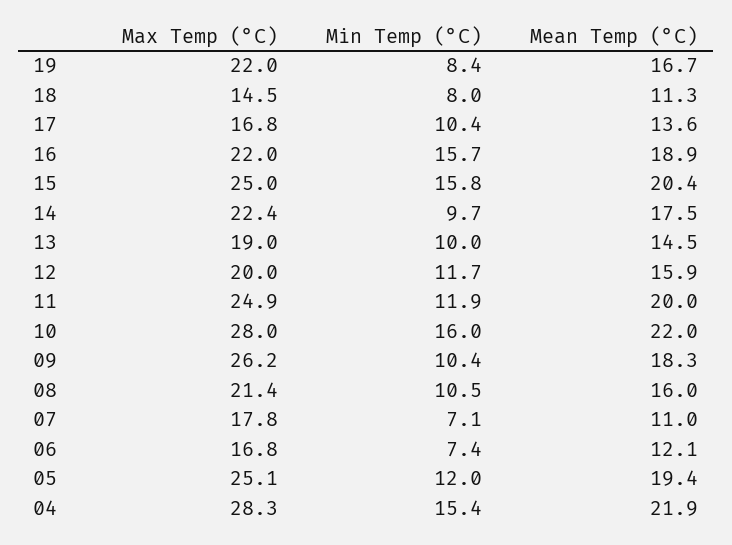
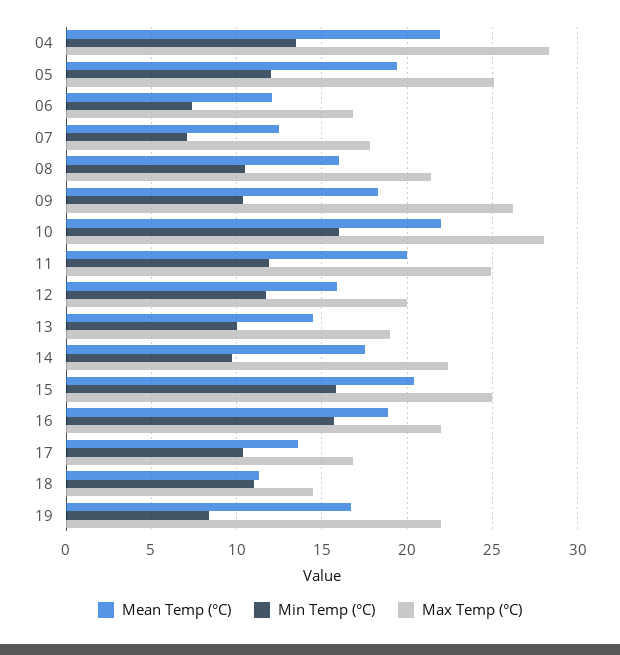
  {
    "Max Temp (°C)": {
      "19": 22,
      "18": 14.5,
      "17": 16.8,
      "16": 22,
      "15": 25,
      "14": 22.4,
      "13": 19,
      "12": 20,
      "11": 24.9,
      "10": 28,
      "09": 26.2,
      "08": 21.4,
      "07": 17.8,
      "06": 16.8,
      "05": 25.1,
      "04": 28.3
    },
    "Min Temp (°C)": {
      "19": 8.4,
-     "18": 8,
+     "18": 11,
      "17": 10.4,
      "16": 15.7,
      "15": 15.8,
      "14": 9.7,
      "13": 10,
      "12": 11.7,
      "11": 11.9,
      "10": 16,
      "09": 10.4,
      "08": 10.5,
      "07": 7.1,
      "06": 7.4,
      "05": 12,
-     "04": 15.4
+     "04": 13.5
    },
    "Mean Temp (°C)": {
      "19": 16.7,
      "18": 11.3,
      "17": 13.6,
      "16": 18.9,
      "15": 20.4,
      "14": 17.5,
      "13": 14.5,
      "12": 15.9,
      "11": 20,
      "10": 22,
      "09": 18.3,
      "08": 16,
-     "07": 11,
+     "07": 12.5,
      "06": 12.1,
      "05": 19.4,
      "04": 21.9
    }
  }

